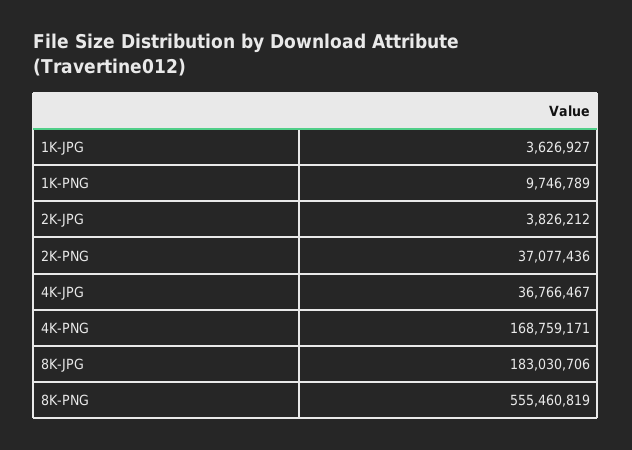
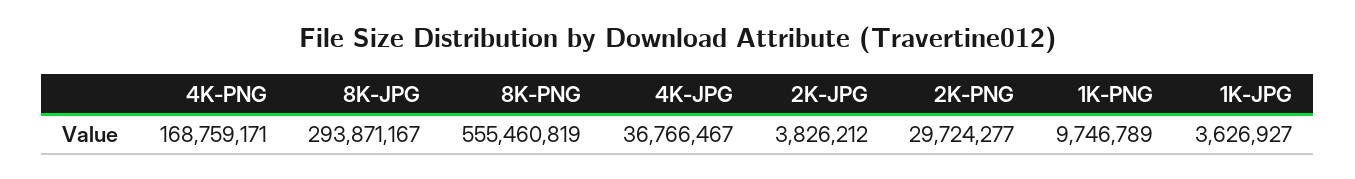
  {
    "1K-JPG": 3626927,
    "1K-PNG": 9746789,
    "2K-JPG": 3826212,
-   "2K-PNG": 37077436,
+   "2K-PNG": 29724277,
    "4K-JPG": 36766467,
    "4K-PNG": 168759171,
-   "8K-JPG": 183030706,
+   "8K-JPG": 293871167,
    "8K-PNG": 555460819
  }

